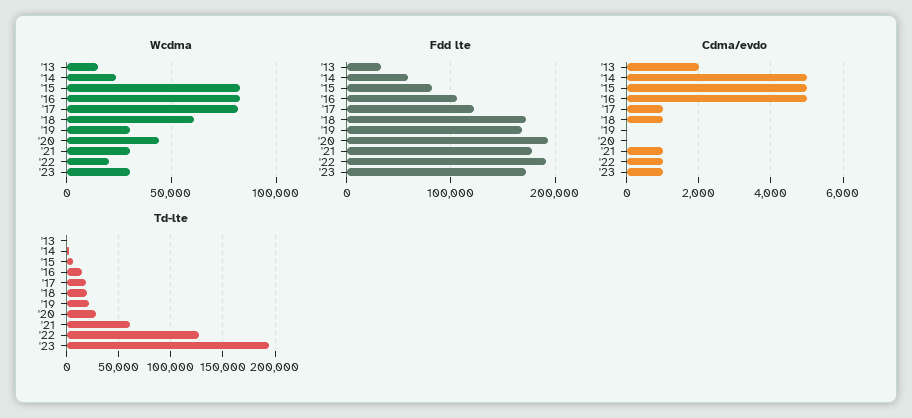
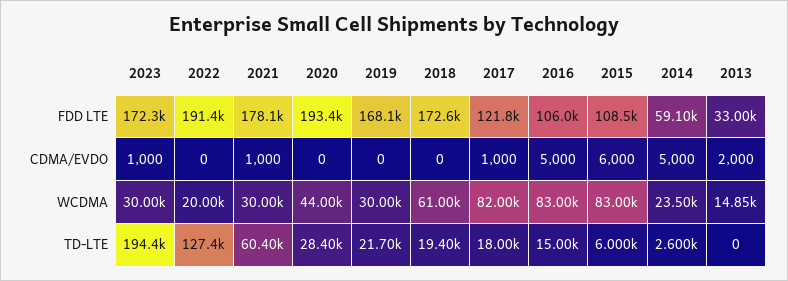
  {
    "Wcdma": {
      "'13": 14850,
      "'14": 23500,
      "'15": 83000,
      "'16": 83000,
      "'17": 82000,
      "'18": 61000,
      "'19": 30000,
      "'20": 44000,
      "'21": 30000,
      "'22": 20000,
      "'23": 30000
    },
    "Fdd lte": {
      "'13": 33000,
      "'14": 59100,
-     "'15": 80000,
+     "'15": 108500,
      "'16": 106000,
      "'17": 121800,
      "'18": 172600,
      "'19": 168100,
      "'20": 193400,
      "'21": 178100,
      "'22": 191400,
      "'23": 172300
    },
    "Cdma/evdo": {
      "'13": 2000,
      "'14": 5000,
-     "'15": 5000,
+     "'15": 6000,
      "'16": 5000,
      "'17": 1000,
-     "'18": 1000,
+     "'18": 0,
      "'19": 0,
      "'20": 0,
      "'21": 1000,
-     "'22": 1000,
+     "'22": 0,
      "'23": 1000
    },
    "Td-lte": {
      "'13": 0,
      "'14": 2600,
      "'15": 6000,
      "'16": 15000,
      "'17": 18000,
      "'18": 19400,
      "'19": 21700,
      "'20": 28400,
      "'21": 60400,
      "'22": 127400,
      "'23": 194400
    }
  }

